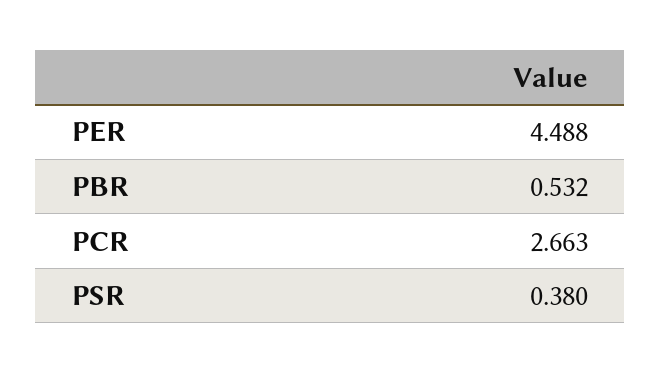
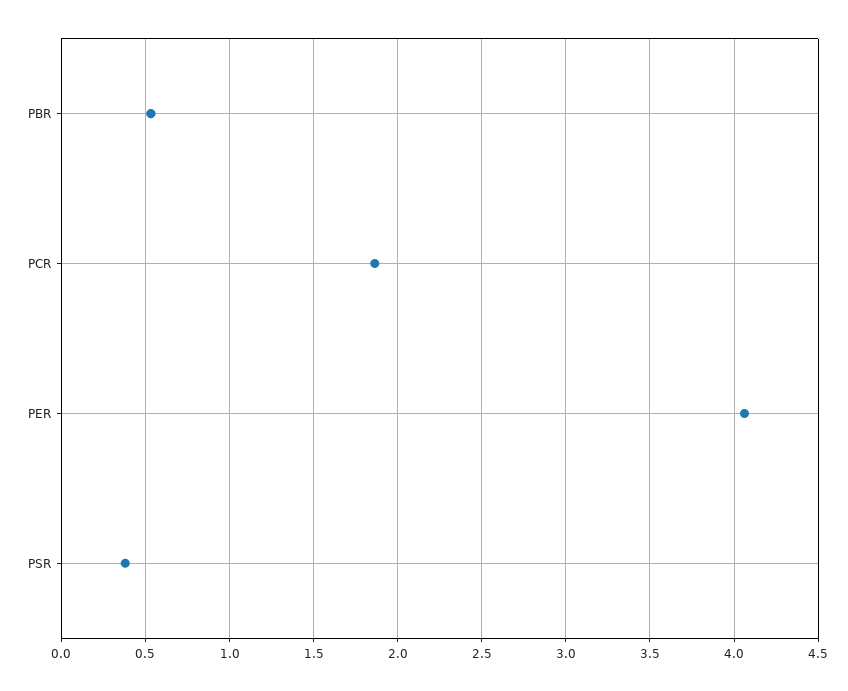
  {
-   "PER": 4.488,
+   "PER": 4.05,
    "PBR": 0.532,
-   "PCR": 2.663,
+   "PCR": 1.85,
    "PSR": 0.38
  }

